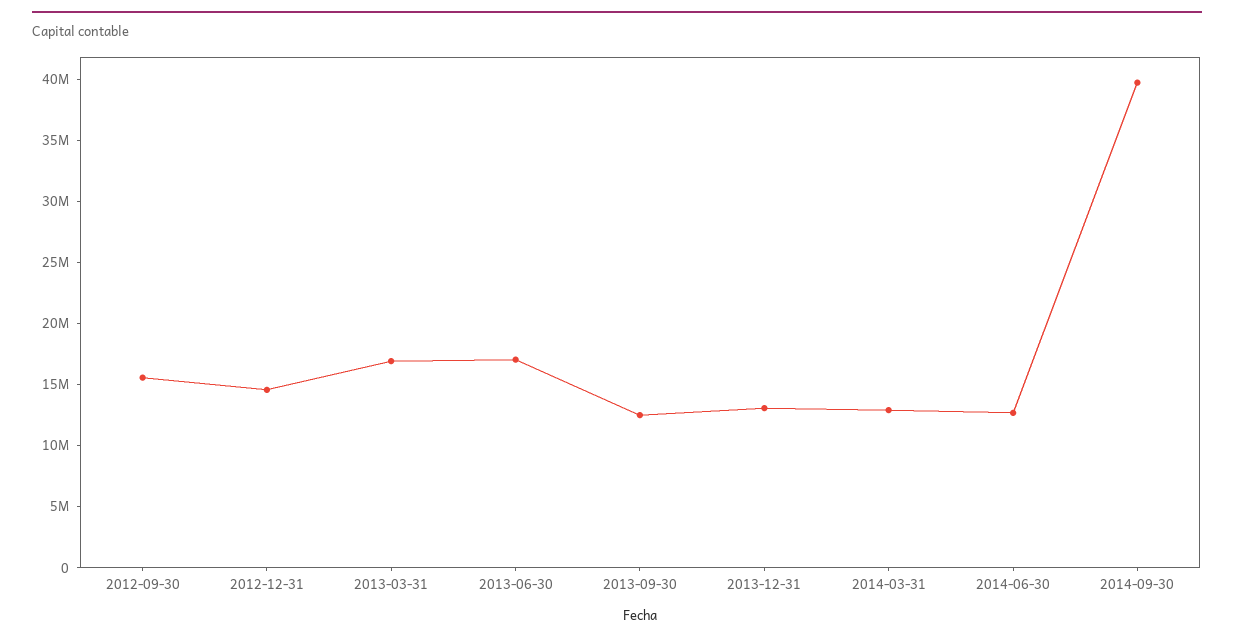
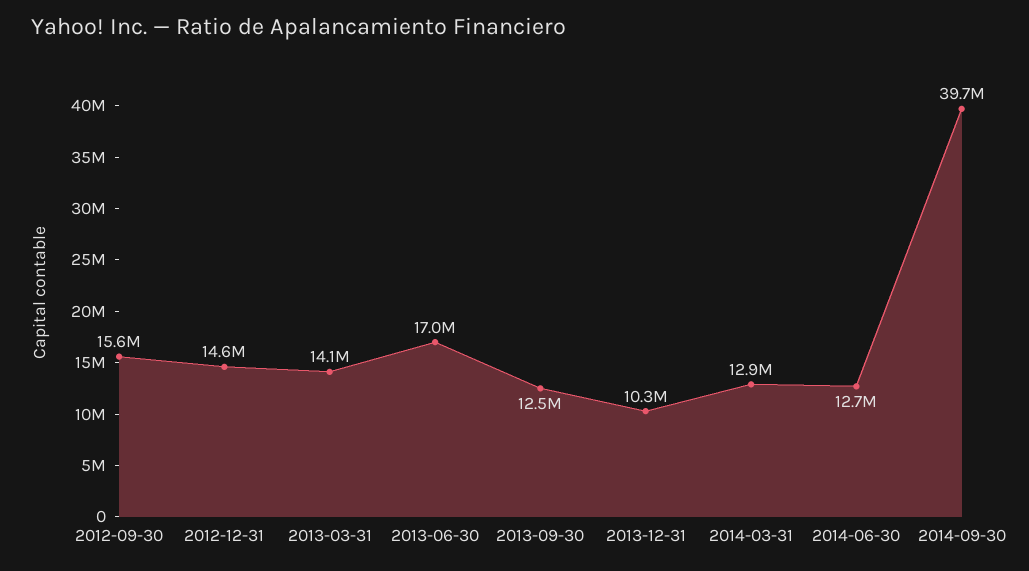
  {
    "2012-09-30": 15600000,
    "2012-12-31": 14600000,
-   "2013-03-31": 17000000,
+   "2013-03-31": 14100000,
    "2013-06-30": 17000000,
    "2013-09-30": 12500000,
-   "2013-12-31": 13000000,
+   "2013-12-31": 10300000,
    "2014-03-31": 12900000,
    "2014-06-30": 12700000,
    "2014-09-30": 39700000
  }

